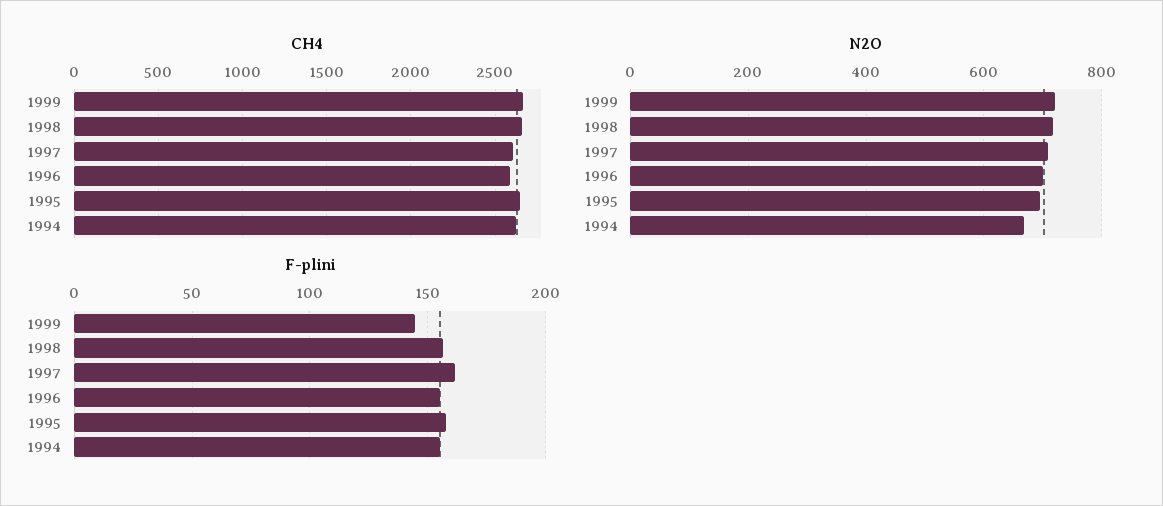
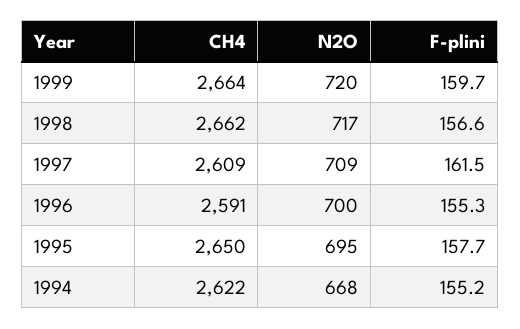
  {
    "CH4": {
      "1999": 2664,
      "1998": 2662,
      "1997": 2609,
      "1996": 2591,
      "1995": 2650,
      "1994": 2622
    },
    "N2O": {
      "1999": 720,
      "1998": 717,
      "1997": 709,
      "1996": 700,
      "1995": 695,
      "1994": 668
    },
    "F-plini": {
-     "1999": 145,
+     "1999": 159.7,
      "1998": 156.6,
      "1997": 161.5,
      "1996": 155.3,
      "1995": 157.7,
      "1994": 155.2
    }
  }

